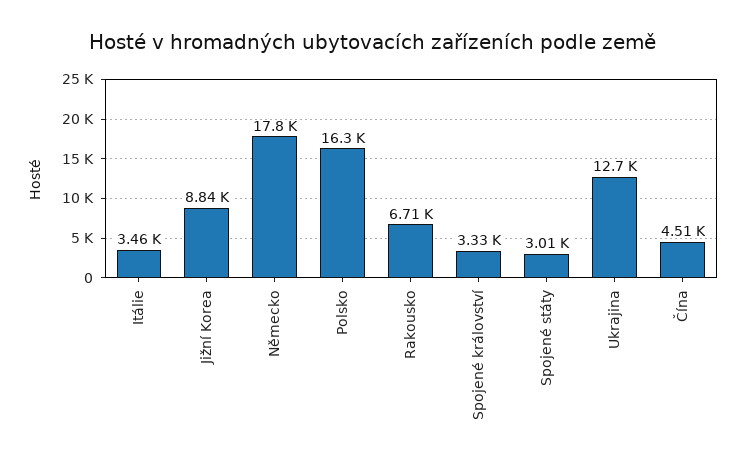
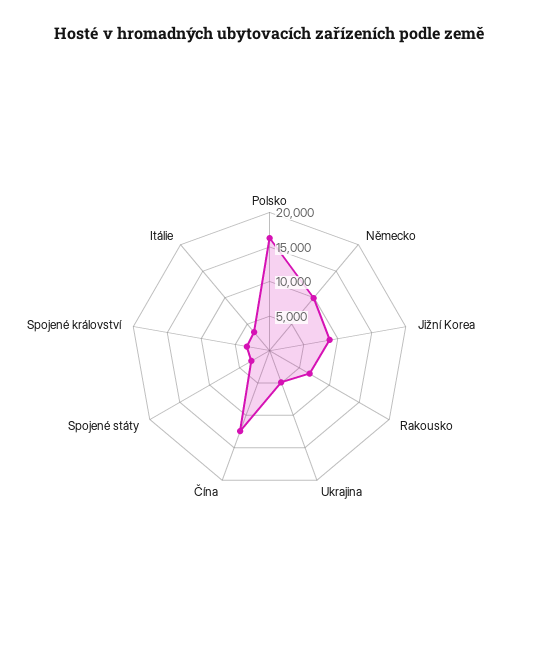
  {
    "Itálie": 3460,
    "Jižní Korea": 8840,
-   "Německo": 17800,
+   "Německo": 10000,
    "Polsko": 16300,
    "Rakousko": 6710,
    "Spojené království": 3330,
    "Spojené státy": 3010,
-   "Ukrajina": 12700,
+   "Ukrajina": 5000,
-   "Čína": 4510
+   "Čína": 12500
  }

